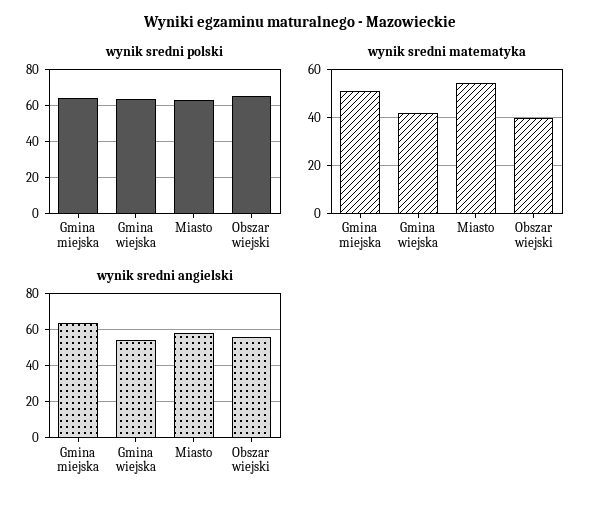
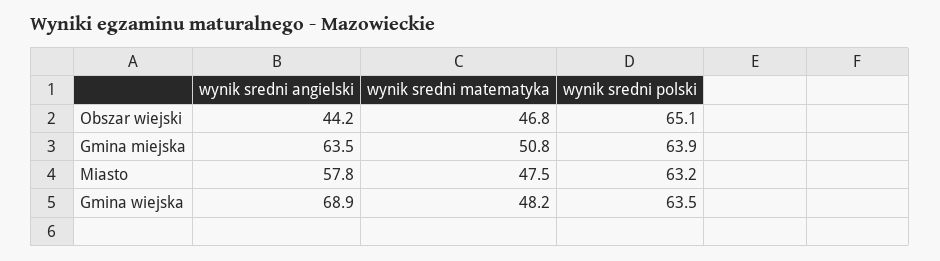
  {
    "wynik sredni polski": {
      "Gmina miejska": 63.9,
      "Gmina wiejska": 63.5,
      "Miasto": 63.2,
      "Obszar wiejski": 65.1
    },
    "wynik sredni matematyka": {
      "Gmina miejska": 50.8,
-     "Gmina wiejska": 42.5,
+     "Gmina wiejska": 48.2,
-     "Miasto": 55,
+     "Miasto": 47.5,
-     "Obszar wiejski": 40
+     "Obszar wiejski": 46.8
    },
    "wynik sredni angielski": {
      "Gmina miejska": 63.5,
-     "Gmina wiejska": 55,
+     "Gmina wiejska": 68.9,
      "Miasto": 57.8,
-     "Obszar wiejski": 55
+     "Obszar wiejski": 44.2
    }
  }

